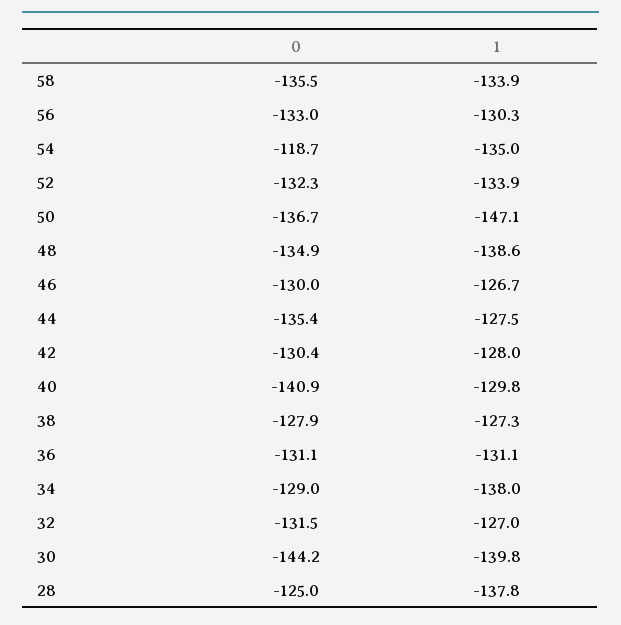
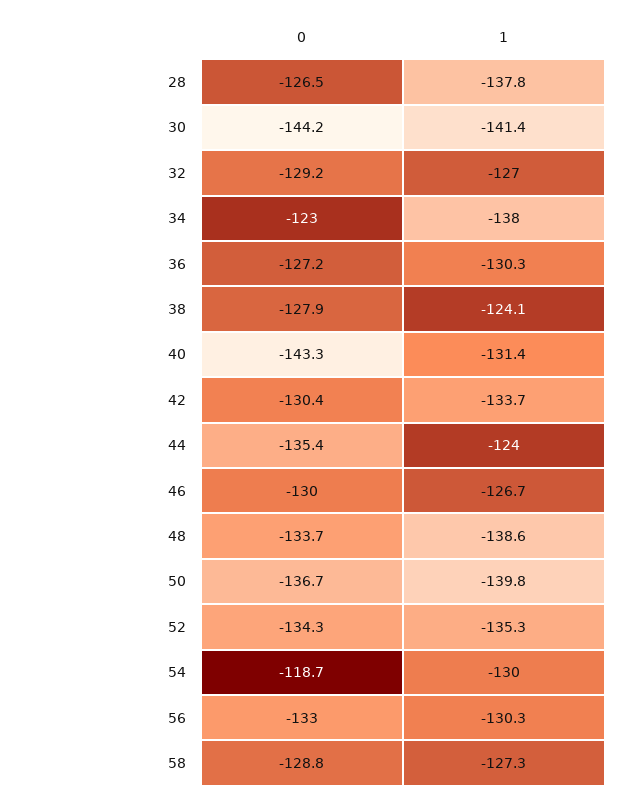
  {
    "0": {
-     "58": -135.5,
+     "58": -128.8,
      "56": -133,
      "54": -118.7,
-     "52": -132.3,
+     "52": -134.3,
      "50": -136.7,
-     "48": -134.9,
+     "48": -133.7,
      "46": -130,
      "44": -135.4,
      "42": -130.4,
-     "40": -140.9,
+     "40": -143.3,
      "38": -127.9,
-     "36": -131.1,
+     "36": -127.2,
-     "34": -129,
+     "34": -123,
-     "32": -131.5,
+     "32": -129.2,
      "30": -144.2,
-     "28": -125
+     "28": -126.5
    },
    "1": {
-     "58": -133.9,
+     "58": -127.3,
      "56": -130.3,
-     "54": -135,
+     "54": -130,
-     "52": -133.9,
+     "52": -135.3,
-     "50": -147.1,
+     "50": -139.8,
      "48": -138.6,
      "46": -126.7,
-     "44": -127.5,
+     "44": -124,
-     "42": -128,
+     "42": -133.7,
-     "40": -129.8,
+     "40": -131.4,
-     "38": -127.3,
+     "38": -124.1,
-     "36": -131.1,
+     "36": -130.3,
      "34": -138,
      "32": -127,
-     "30": -139.8,
+     "30": -141.4,
      "28": -137.8
    }
  }

